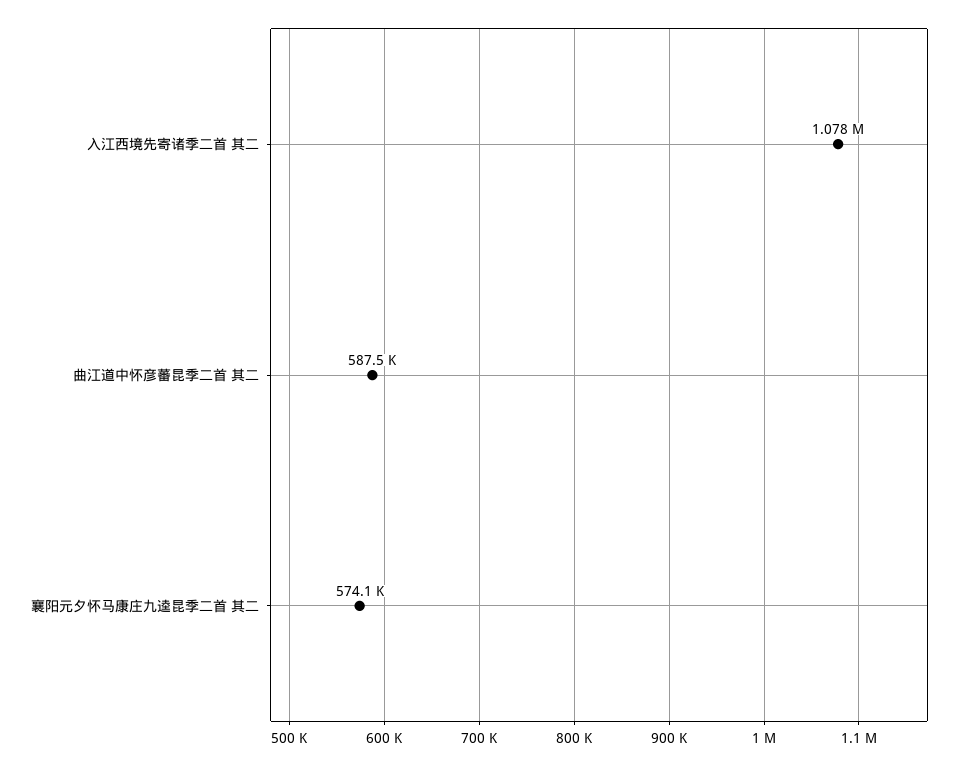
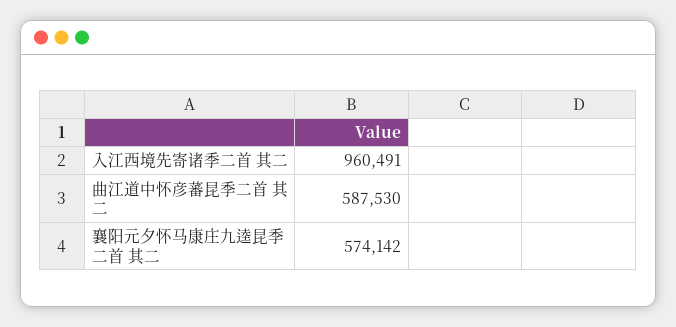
  {
-   "入江西境先寄诸季二首 其二": 1078000,
+   "入江西境先寄诸季二首 其二": 960491,
    "曲江道中怀彦蕃昆季二首 其二": 587530,
    "襄阳元夕怀马康庄九逵昆季二首 其二": 574142
  }

